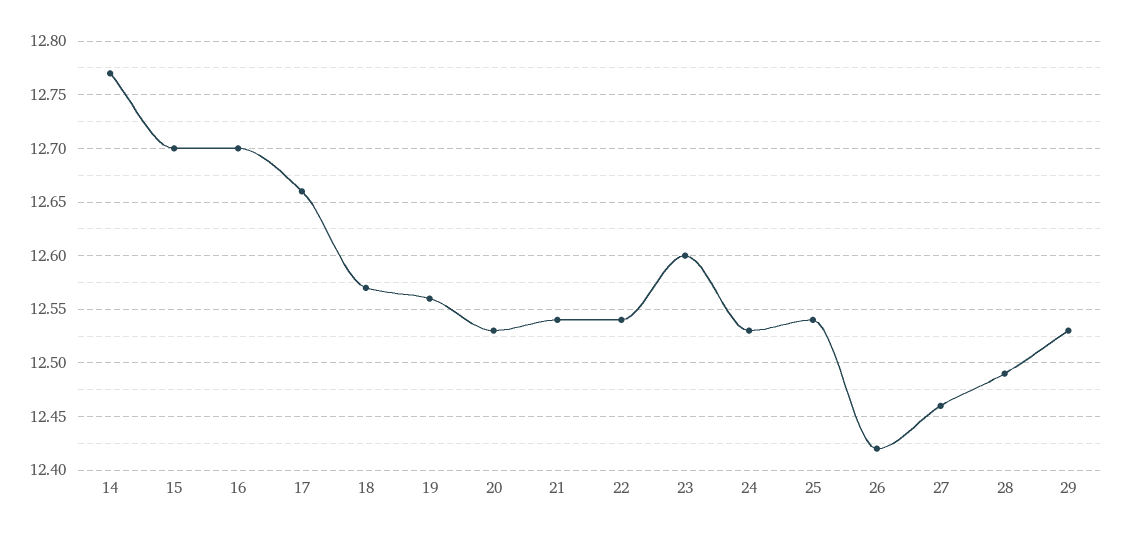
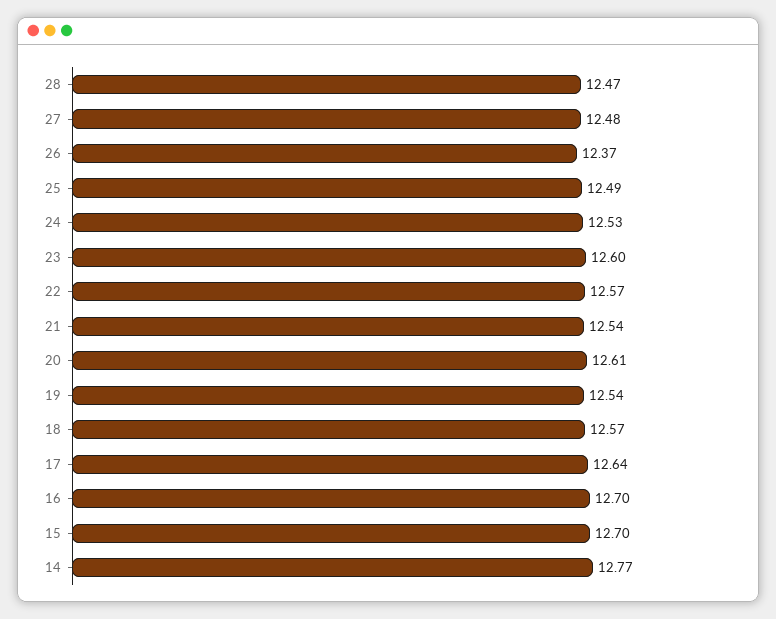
  {
    "14": 12.77,
    "15": 12.7,
    "16": 12.7,
-   "17": 12.66,
+   "17": 12.64,
    "18": 12.57,
-   "19": 12.56,
+   "19": 12.54,
-   "20": 12.53,
+   "20": 12.61,
    "21": 12.54,
-   "22": 12.54,
+   "22": 12.57,
    "23": 12.6,
    "24": 12.53,
-   "25": 12.54,
+   "25": 12.49,
-   "26": 12.42,
+   "26": 12.37,
-   "27": 12.46,
+   "27": 12.48,
-   "28": 12.49,
+   "28": 12.47
-   "29": 12.53
  }

